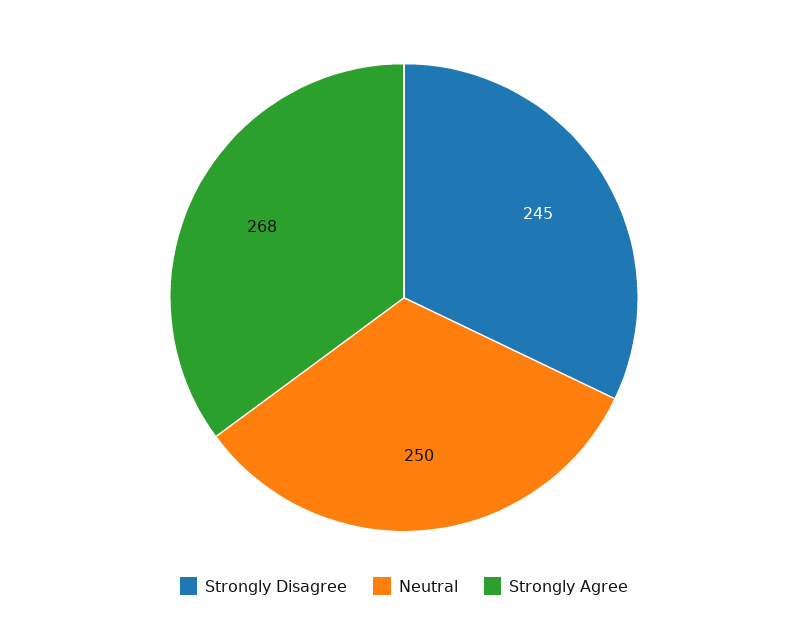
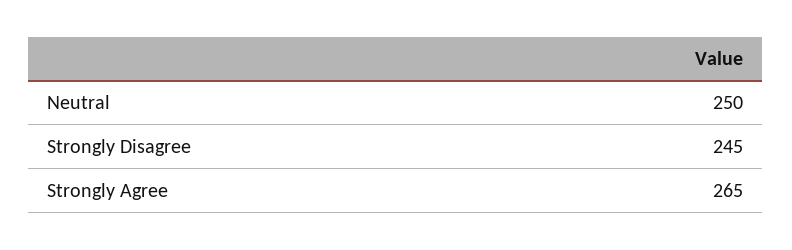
  {
    "Strongly Disagree": 245,
    "Neutral": 250,
-   "Strongly Agree": 268
+   "Strongly Agree": 265
  }

